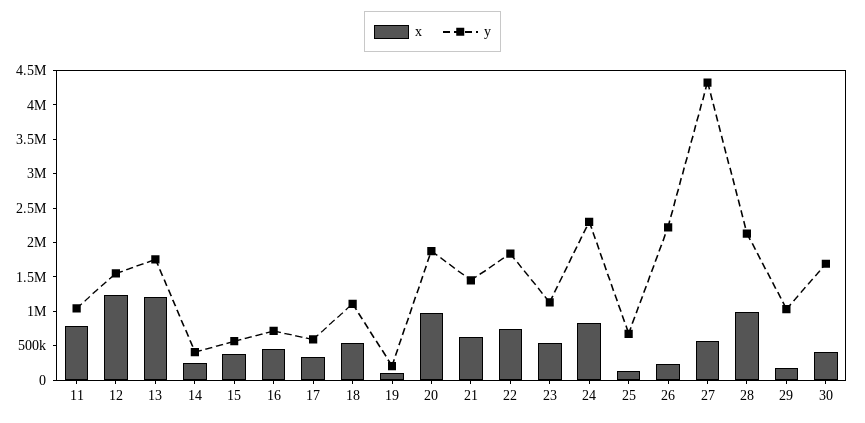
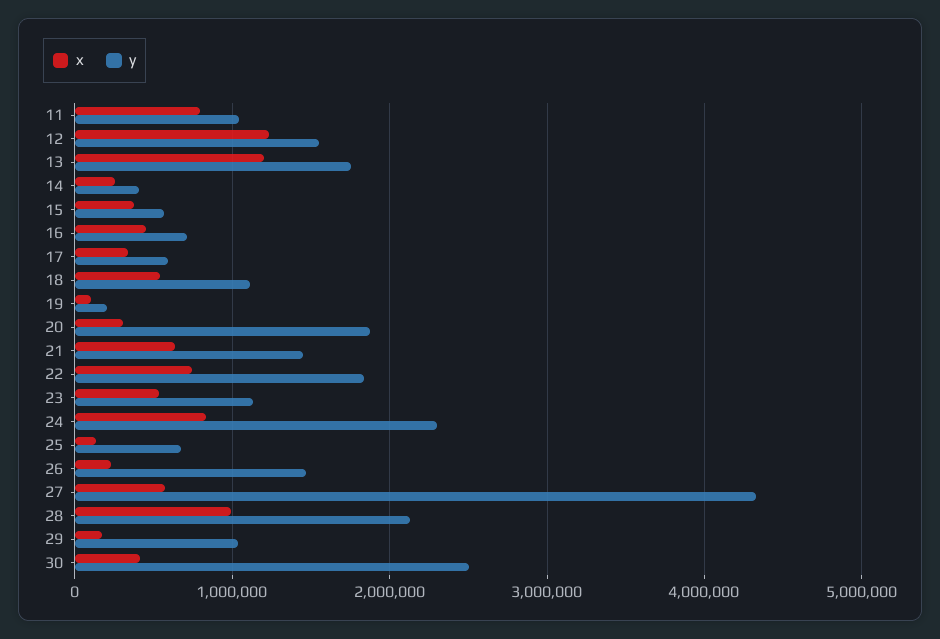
  {
    "x": {
      "11": 800000,
      "12": 1200000,
      "13": 1200000,
      "14": 300000,
      "15": 400000,
      "16": 500000,
      "17": 300000,
      "18": 500000,
      "19": 100000,
-     "20": 1000000,
+     "20": 300000,
      "21": 600000,
      "22": 700000,
      "23": 500000,
      "24": 800000,
      "25": 100000,
      "26": 200000,
      "27": 600000,
      "28": 1000000,
      "29": 200000,
      "30": 400000
    },
    "y": {
      "11": 1000000,
      "12": 1600000,
      "13": 1800000,
      "14": 400000,
      "15": 600000,
      "16": 700000,
      "17": 600000,
      "18": 1100000,
      "19": 200000,
      "20": 1900000,
      "21": 1500000,
      "22": 1800000,
      "23": 1100000,
      "24": 2300000,
      "25": 700000,
-     "26": 2250000,
+     "26": 1500000,
      "27": 4300000,
      "28": 2100000,
      "29": 1000000,
-     "30": 1750000
+     "30": 2500000
    }
  }

